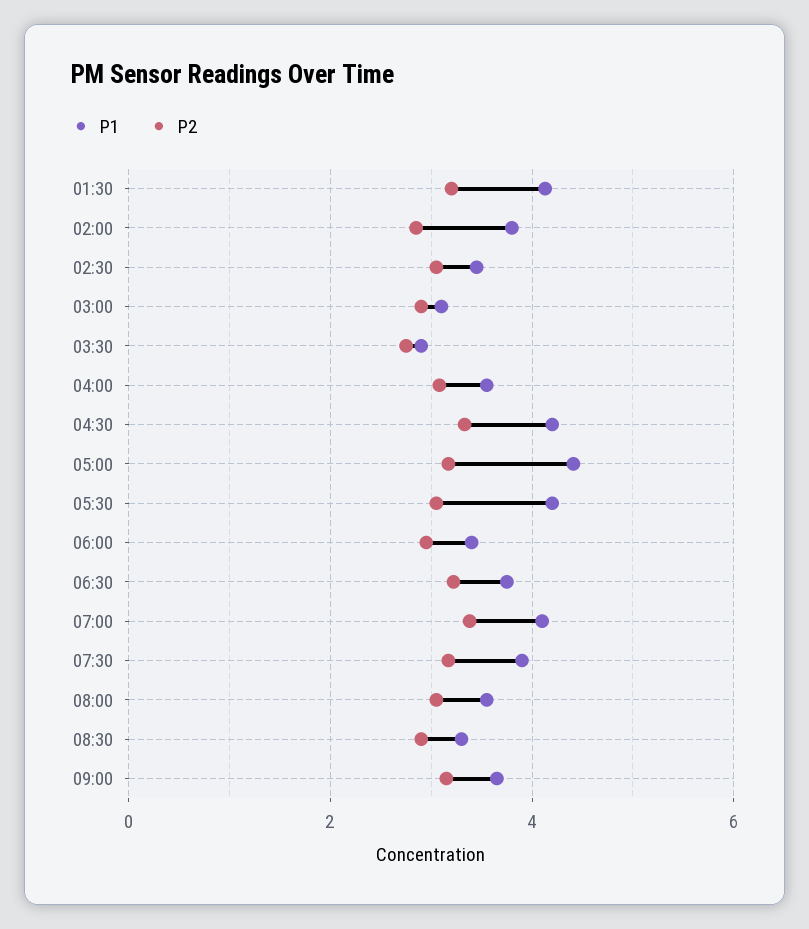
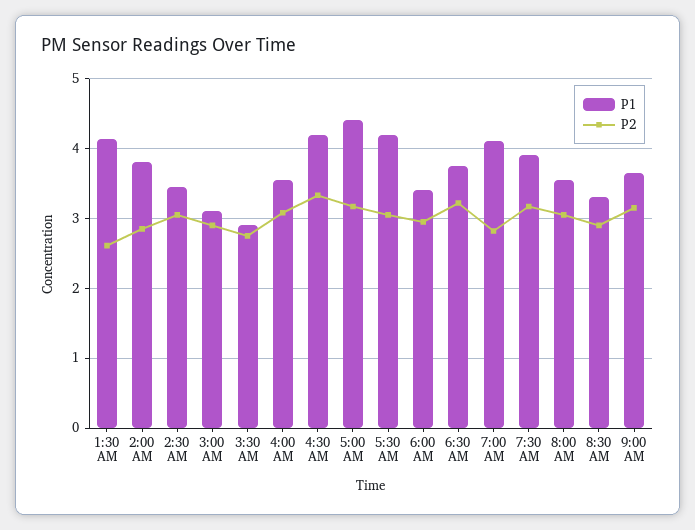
  {
    "P1": {
      "01:30": 4.1,
      "02:00": 3.8,
      "02:30": 3.5,
      "03:00": 3.1,
      "03:30": 2.9,
      "04:00": 3.6,
      "04:30": 4.2,
      "05:00": 4.4,
      "05:30": 4.2,
      "06:00": 3.4,
      "06:30": 3.8,
      "07:00": 4.1,
      "07:30": 3.9,
      "08:00": 3.6,
      "08:30": 3.3,
      "09:00": 3.7
    },
    "P2": {
-     "01:30": 3.2,
+     "01:30": 2.6,
      "02:00": 2.9,
      "02:30": 3.1,
      "03:00": 2.9,
      "03:30": 2.8,
      "04:00": 3.1,
      "04:30": 3.3,
      "05:00": 3.2,
      "05:30": 3.1,
      "06:00": 3,
      "06:30": 3.2,
-     "07:00": 3.4,
+     "07:00": 2.8,
      "07:30": 3.2,
      "08:00": 3.1,
      "08:30": 2.9,
      "09:00": 3.2
    }
  }

